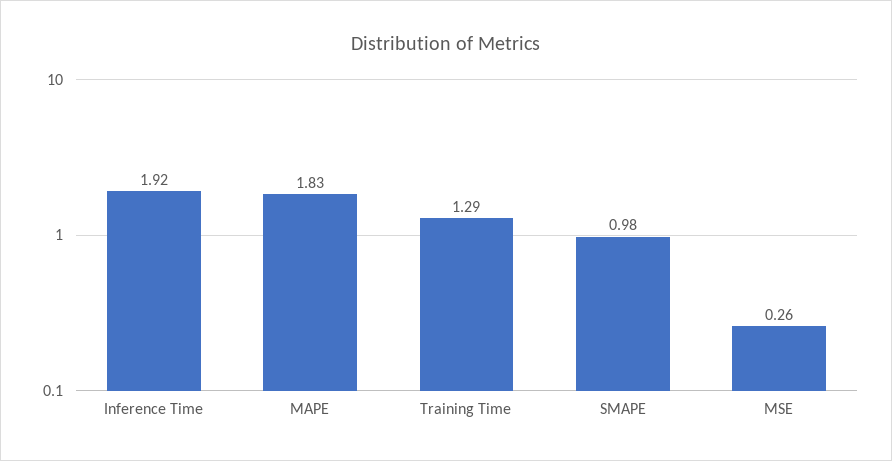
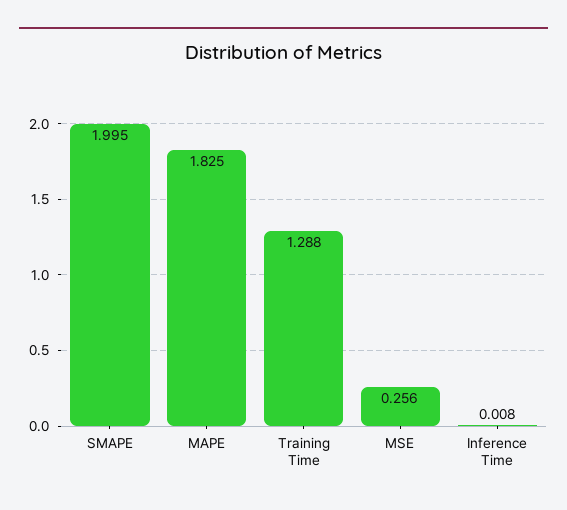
  {
-   "Inference Time": 1.92,
+   "Inference Time": 0.008,
    "MAPE": 1.825,
    "Training Time": 1.288,
-   "SMAPE": 0.98,
+   "SMAPE": 1.995,
    "MSE": 0.256
  }

